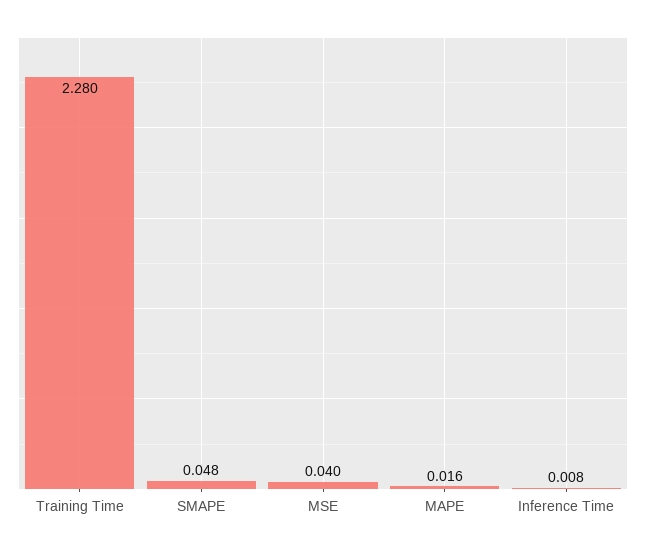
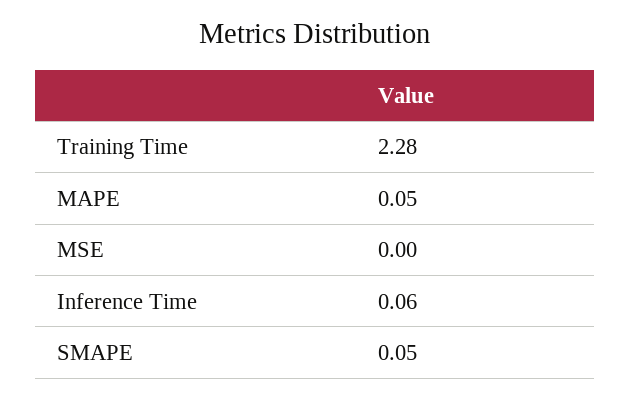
  {
    "Training Time": 2.28,
    "SMAPE": 0.048,
-   "MSE": 0.04,
+   "MSE": 0,
-   "MAPE": 0.016,
+   "MAPE": 0.05,
-   "Inference Time": 0.008
+   "Inference Time": 0.06
  }

